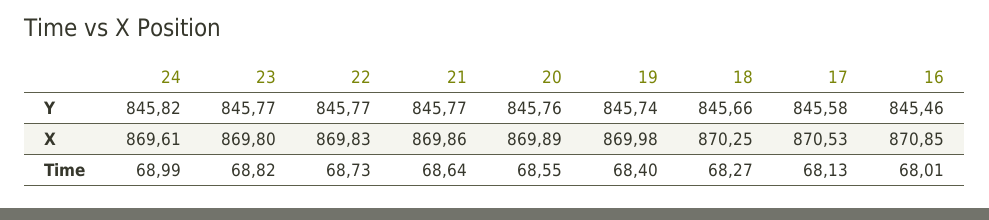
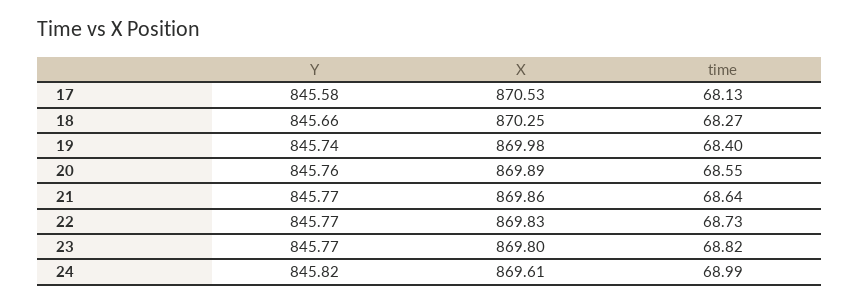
  {
    "24": {
      "Y": 845.82,
      "X": 869.61,
      "Time": 68.99
    },
    "23": {
      "Y": 845.77,
      "X": 869.8,
      "Time": 68.82
    },
    "22": {
      "Y": 845.77,
      "X": 869.83,
      "Time": 68.73
    },
    "21": {
      "Y": 845.77,
      "X": 869.86,
      "Time": 68.64
    },
    "20": {
      "Y": 845.76,
      "X": 869.89,
      "Time": 68.55
    },
    "19": {
      "Y": 845.74,
      "X": 869.98,
      "Time": 68.4
    },
    "18": {
      "Y": 845.66,
      "X": 870.25,
      "Time": 68.27
    },
    "17": {
      "Y": 845.58,
      "X": 870.53,
      "Time": 68.13
-   },
+   }
-   "16": {
-     "Y": 845.46,
-     "X": 870.85,
-     "Time": 68.01
-   }
  }

